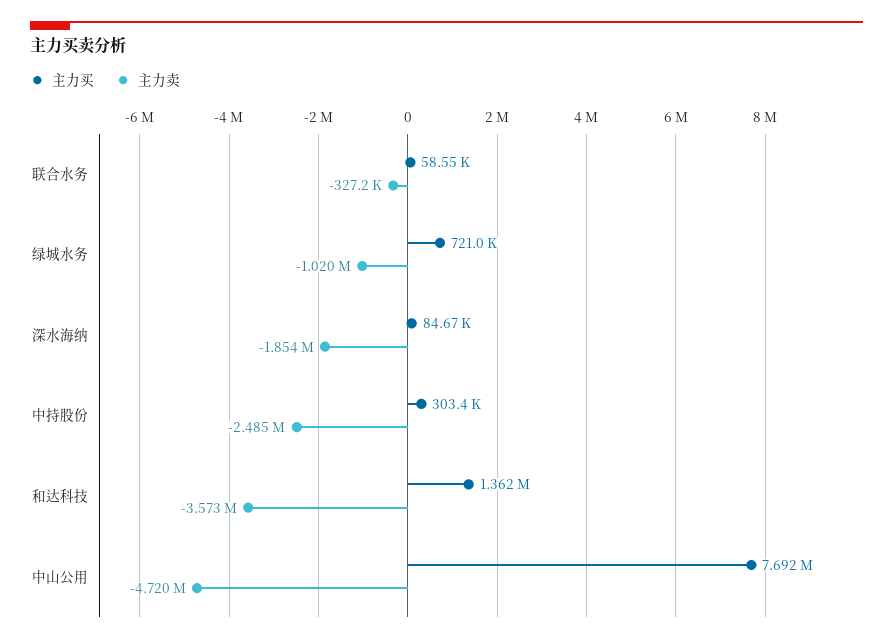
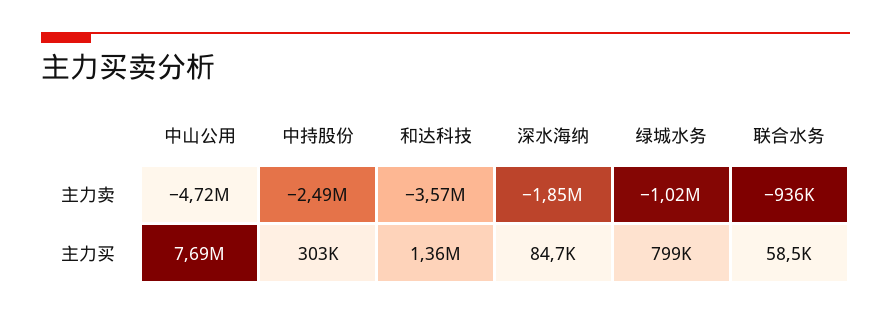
  {
    "主力买": {
      "联合水务": 58550,
-     "绿城水务": 721000,
+     "绿城水务": 799000,
      "深水海纳": 84670,
      "中持股份": 303400,
      "和达科技": 1362000,
      "中山公用": 7692000
    },
    "主力卖": {
-     "联合水务": -327200,
+     "联合水务": -936000,
      "绿城水务": -1020000,
      "深水海纳": -1854000,
      "中持股份": -2485000,
      "和达科技": -3573000,
      "中山公用": -4720000
    }
  }

